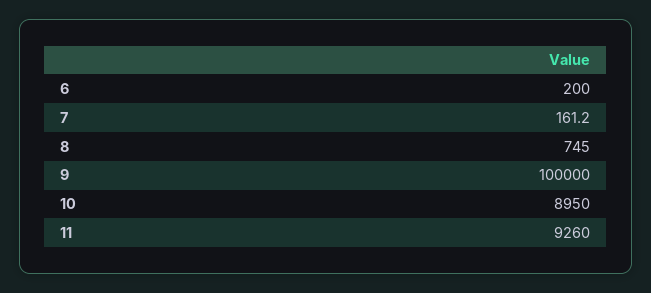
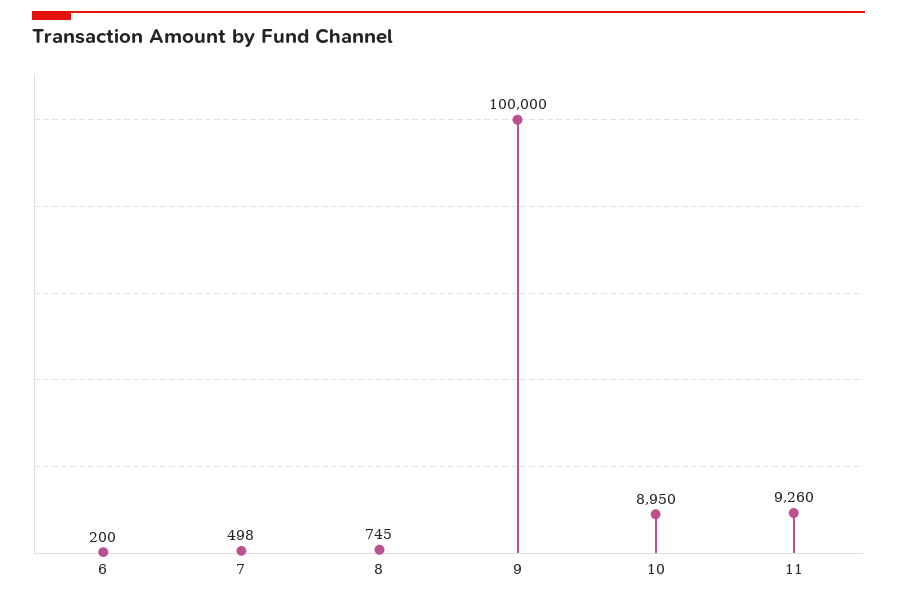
  {
    "6": 200,
-   "7": 161.2,
+   "7": 498,
    "8": 745,
    "9": 100000,
    "10": 8950,
    "11": 9260
  }

